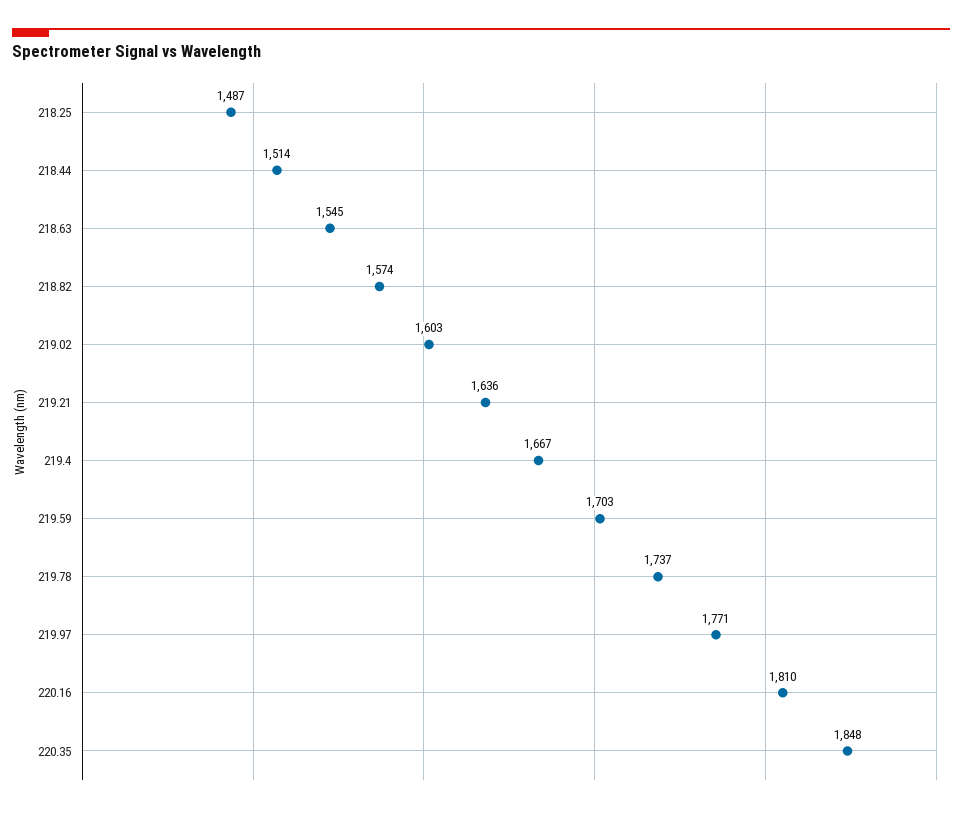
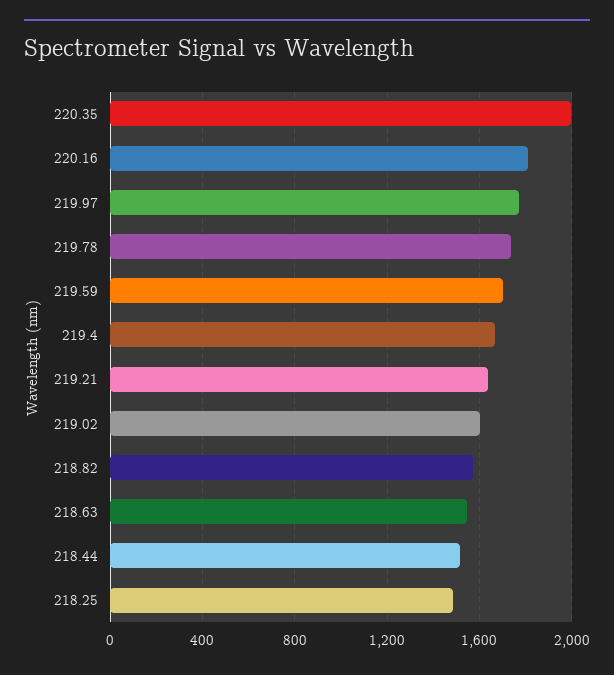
  {
    "218.25": 1487,
    "218.44": 1514,
    "218.63": 1545,
    "218.82": 1574,
    "219.02": 1603,
    "219.21": 1636,
    "219.4": 1667,
    "219.59": 1703,
    "219.78": 1737,
    "219.97": 1771,
    "220.16": 1810,
-   "220.35": 1848
+   "220.35": 2000
  }

